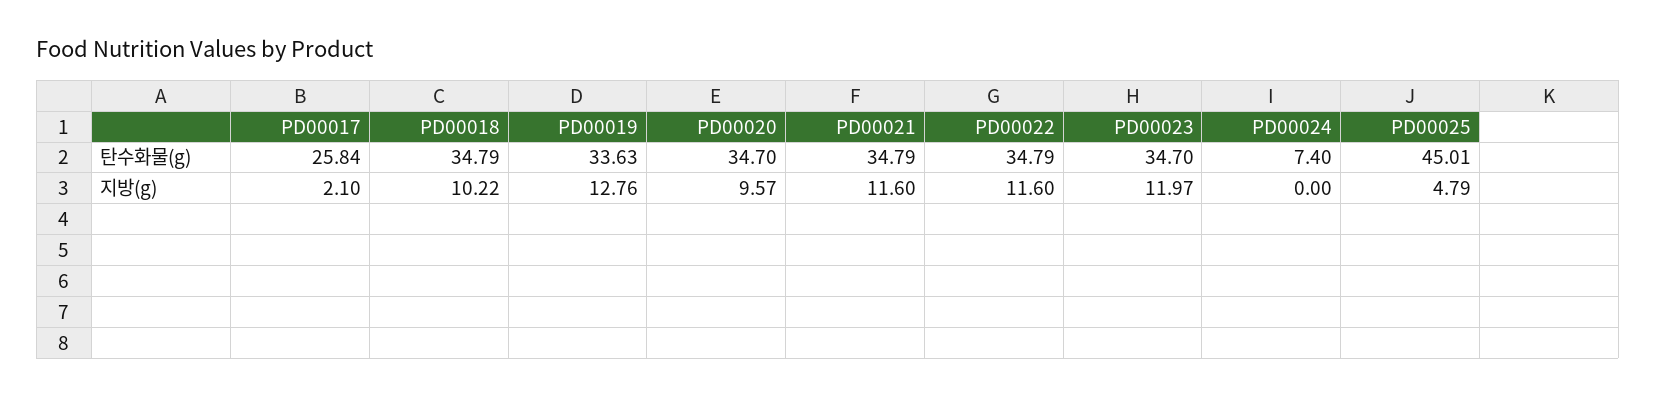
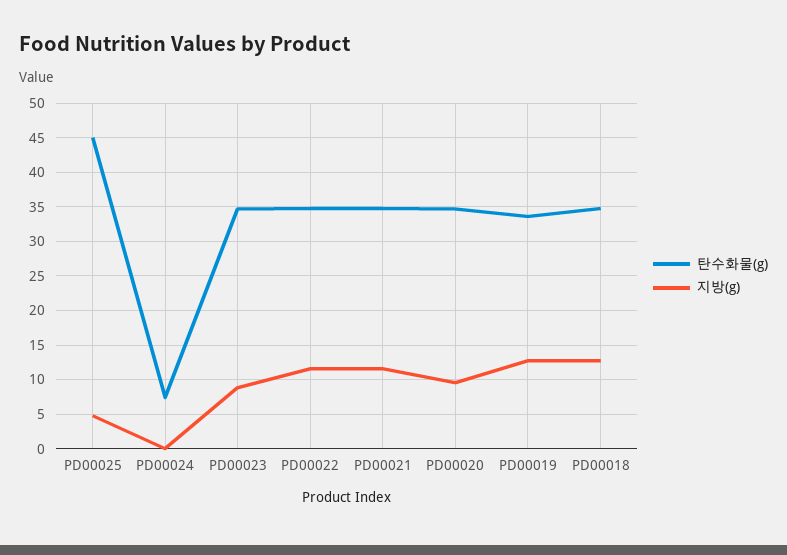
  {
    "탄수화물(g)": {
-     "PD00017": 25.84,
      "PD00018": 34.79,
      "PD00019": 33.63,
      "PD00020": 34.7,
      "PD00021": 34.79,
      "PD00022": 34.79,
      "PD00023": 34.7,
      "PD00024": 7.4,
      "PD00025": 45.01
    },
    "지방(g)": {
-     "PD00017": 2.1,
-     "PD00018": 10.22,
+     "PD00018": 13,
      "PD00019": 12.76,
      "PD00020": 9.57,
      "PD00021": 11.6,
      "PD00022": 11.6,
-     "PD00023": 11.97,
+     "PD00023": 9,
      "PD00024": 0,
      "PD00025": 4.79
    }
  }

